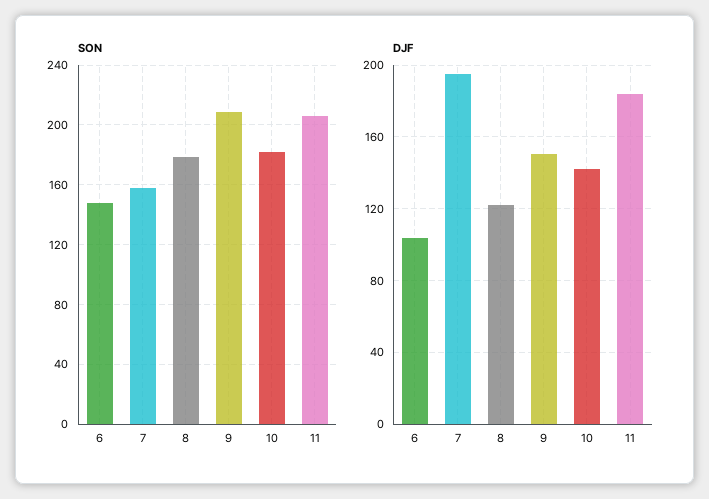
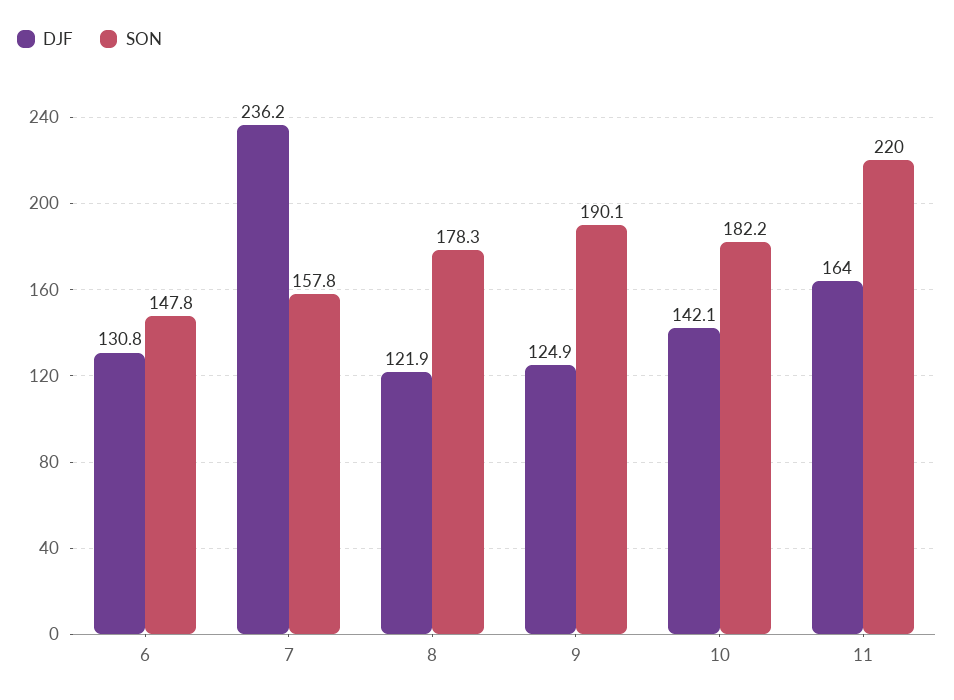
  {
    "SON": {
      "6": 147.8,
      "7": 157.8,
      "8": 178.3,
-     "9": 210,
+     "9": 190.1,
      "10": 182.2,
-     "11": 205
+     "11": 220
    },
    "DJF": {
-     "6": 105,
+     "6": 130.8,
-     "7": 195,
+     "7": 236.2,
      "8": 121.9,
-     "9": 150,
+     "9": 124.9,
      "10": 142.1,
-     "11": 185
+     "11": 164
    }
  }

